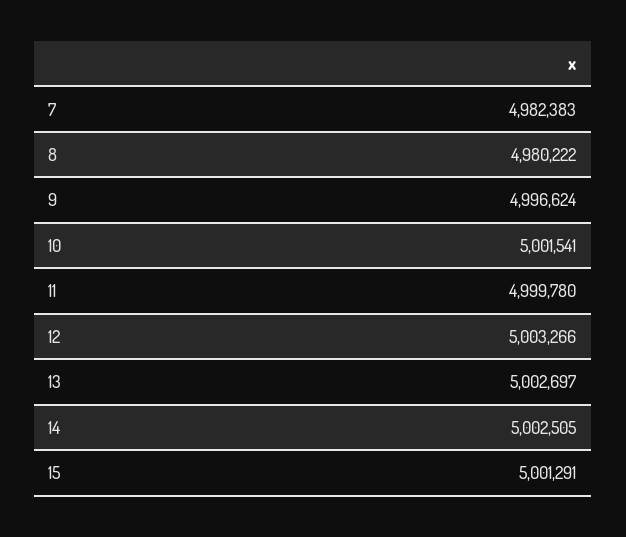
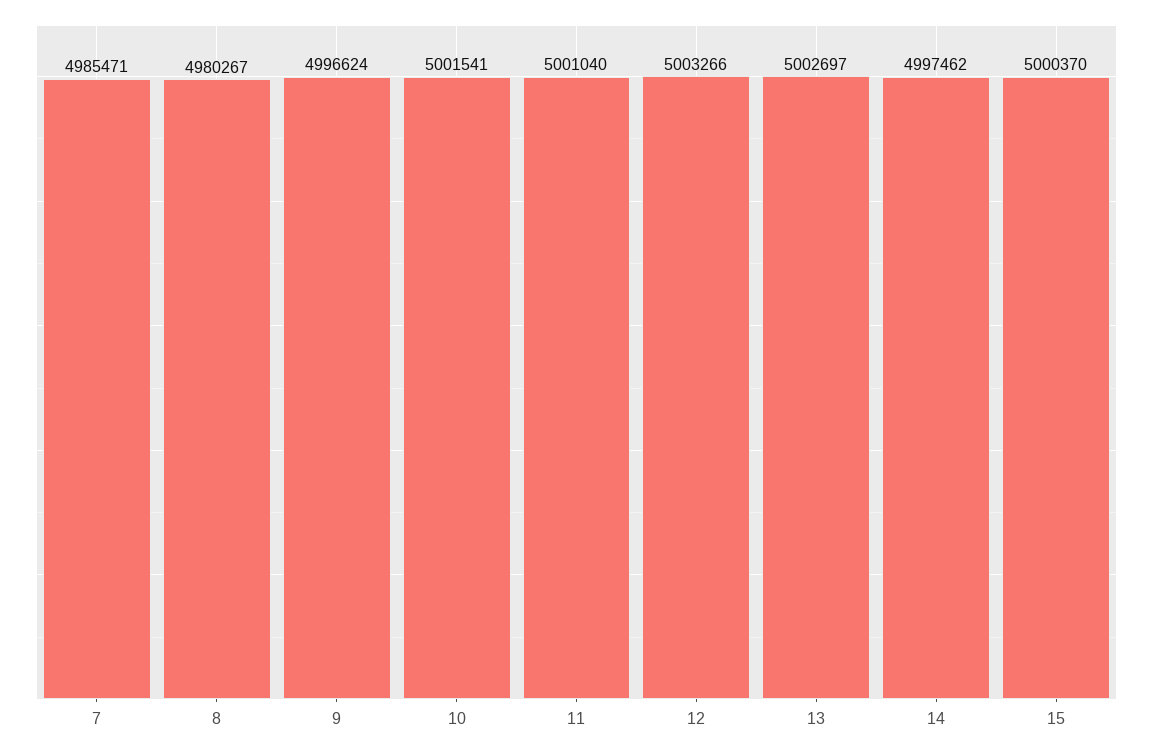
  {
-   "7": 4982383,
+   "7": 4985471,
-   "8": 4980222,
+   "8": 4980267,
    "9": 4996624,
    "10": 5001541,
-   "11": 4999780,
+   "11": 5001040,
    "12": 5003266,
    "13": 5002697,
-   "14": 5002505,
+   "14": 4997462,
-   "15": 5001291
+   "15": 5000370
  }

